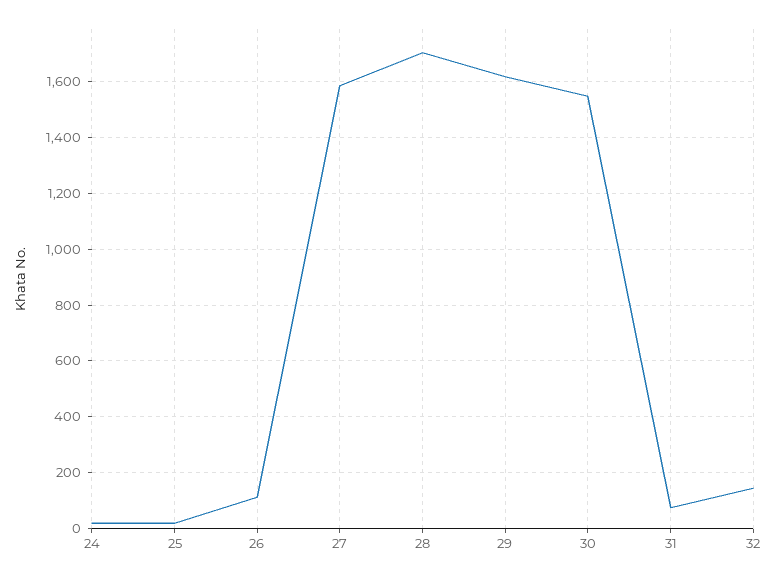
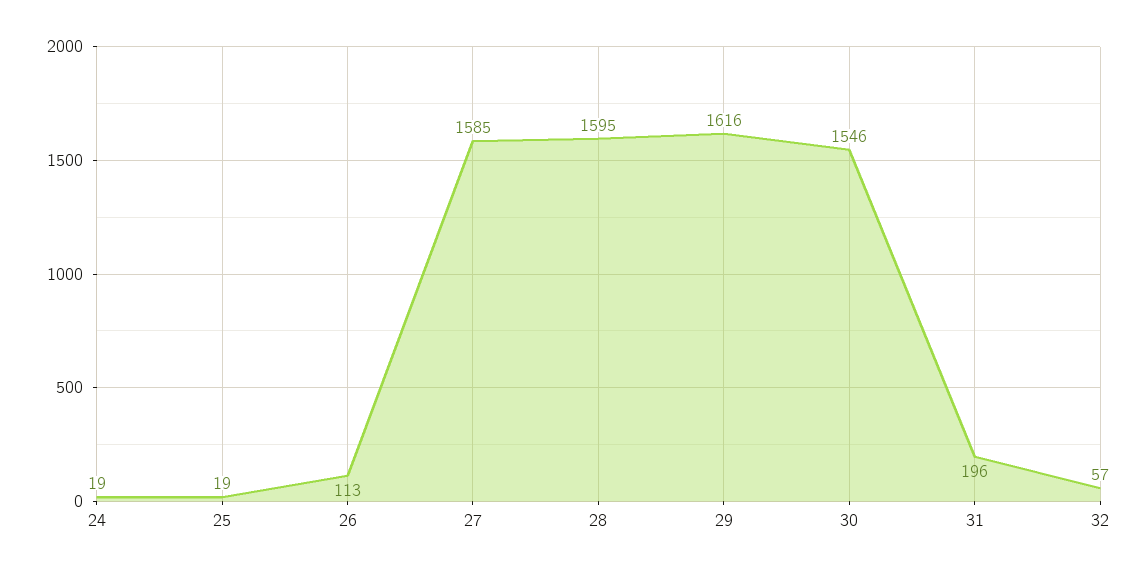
  {
    "24": 19,
    "25": 19,
    "26": 113,
    "27": 1585,
-   "28": 1700,
+   "28": 1595,
    "29": 1616,
    "30": 1546,
-   "31": 75,
+   "31": 196,
-   "32": 150
+   "32": 57
  }

